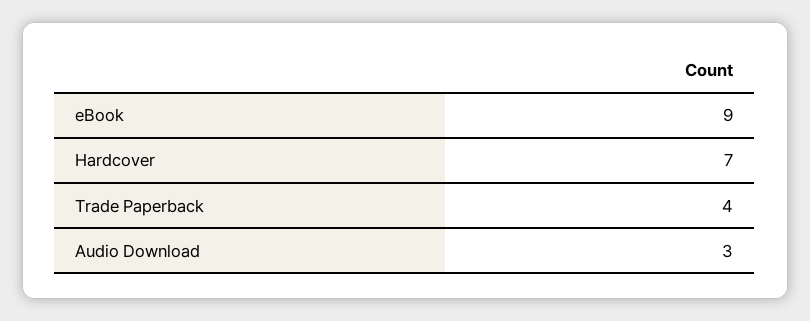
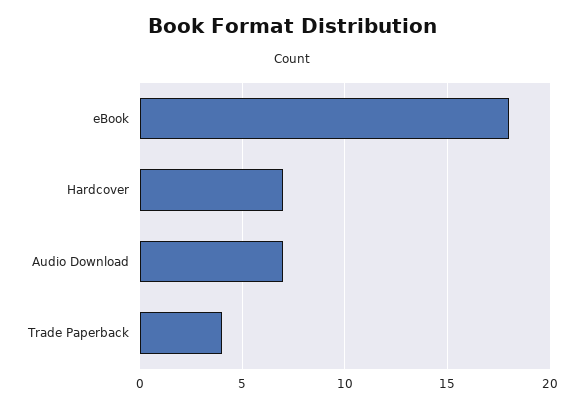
  {
-   "eBook": 9,
+   "eBook": 18,
    "Hardcover": 7,
    "Trade Paperback": 4,
-   "Audio Download": 3
+   "Audio Download": 7
  }

